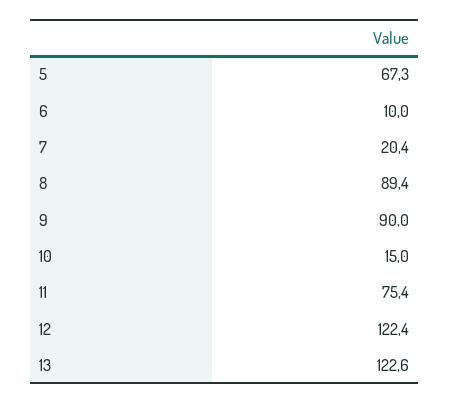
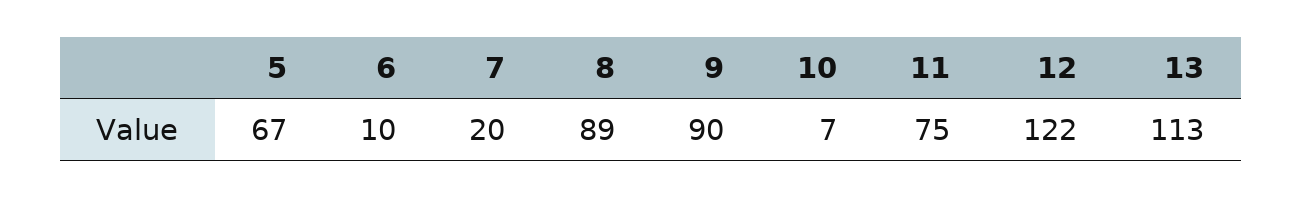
  {
    "5": 67.3,
    "6": 10,
    "7": 20.4,
    "8": 89.4,
    "9": 90,
-   "10": 15,
+   "10": 7,
    "11": 75.4,
    "12": 122.4,
-   "13": 122.6
+   "13": 113
  }

